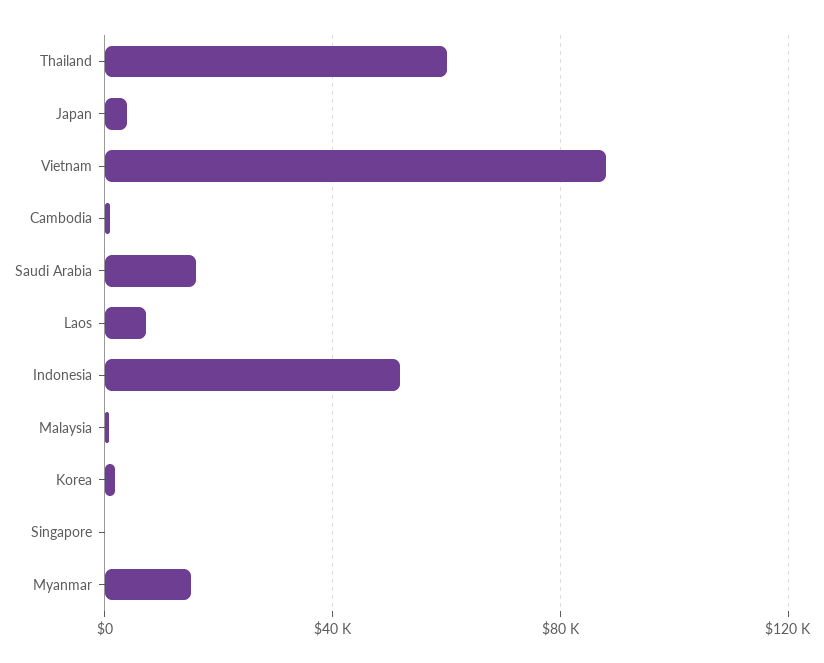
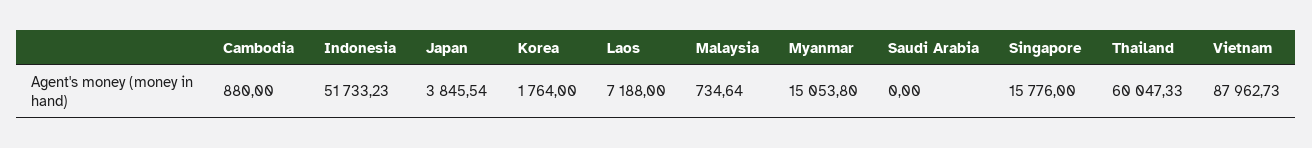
  {
    "Thailand": 60047.33,
    "Japan": 3845.54,
    "Vietnam": 87962.73,
    "Cambodia": 880,
-   "Saudi Arabia": 15000,
+   "Saudi Arabia": 0,
    "Laos": 7188,
    "Indonesia": 51733.23,
    "Malaysia": 734.64,
    "Korea": 1764,
-   "Singapore": 0,
+   "Singapore": 15776,
    "Myanmar": 15053.8
  }

